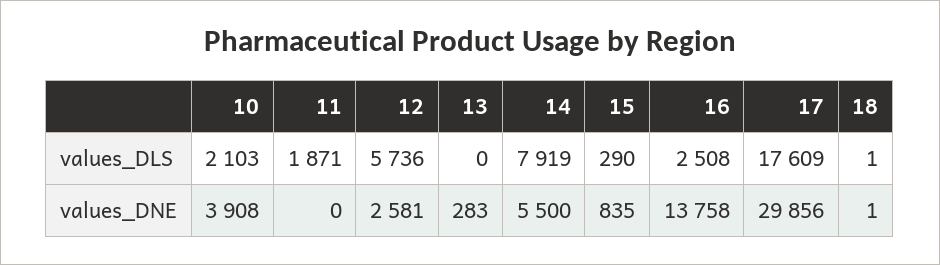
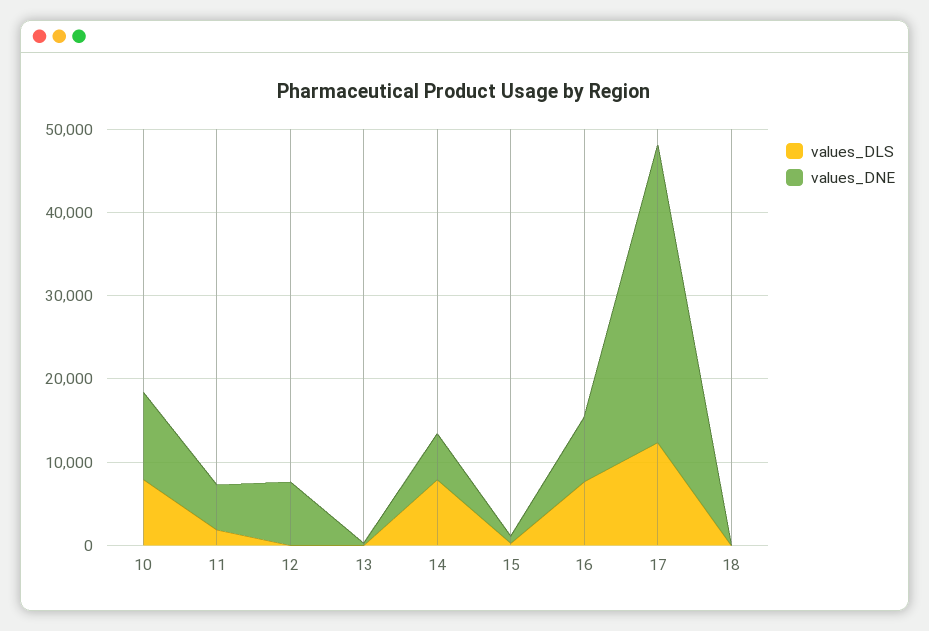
  {
    "values_DLS": {
-     "10": 2103,
+     "10": 8000,
      "11": 1871,
-     "12": 5736,
+     "12": 0,
      "13": 0,
      "14": 7919,
      "15": 290,
-     "16": 2508,
+     "16": 8000,
-     "17": 17609,
+     "17": 12000,
      "18": 1
    },
    "values_DNE": {
-     "10": 3908,
+     "10": 10000,
-     "11": 0,
+     "11": 6000,
-     "12": 2581,
+     "12": 8000,
      "13": 283,
      "14": 5500,
      "15": 835,
-     "16": 13758,
+     "16": 8000,
-     "17": 29856,
+     "17": 36000,
      "18": 1
    }
  }

